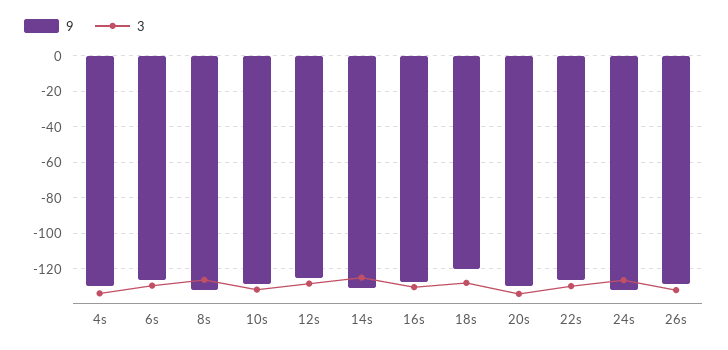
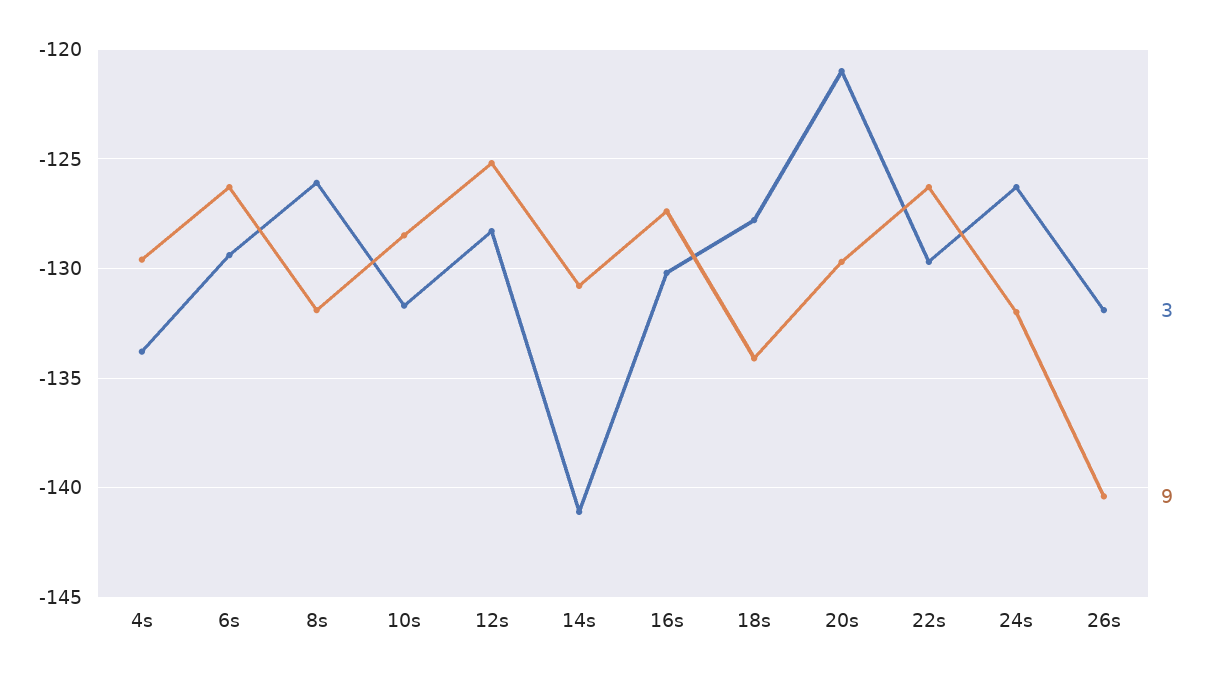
  {
    "9": {
      "4s": -129.5,
      "6s": -126.5,
      "8s": -132,
      "10s": -128.5,
      "12s": -125,
      "14s": -131,
      "16s": -127.5,
-     "18s": -120,
+     "18s": -134,
      "20s": -129.5,
      "22s": -126.5,
      "24s": -132,
-     "26s": -130
+     "26s": -140.5
    },
    "3": {
      "4s": -134,
      "6s": -129.5,
      "8s": -126,
      "10s": -131.5,
      "12s": -128.5,
-     "14s": -125,
+     "14s": -141,
      "16s": -130,
      "18s": -128,
-     "20s": -135,
+     "20s": -121,
      "22s": -129.5,
      "24s": -126.5,
      "26s": -132
    }
  }

